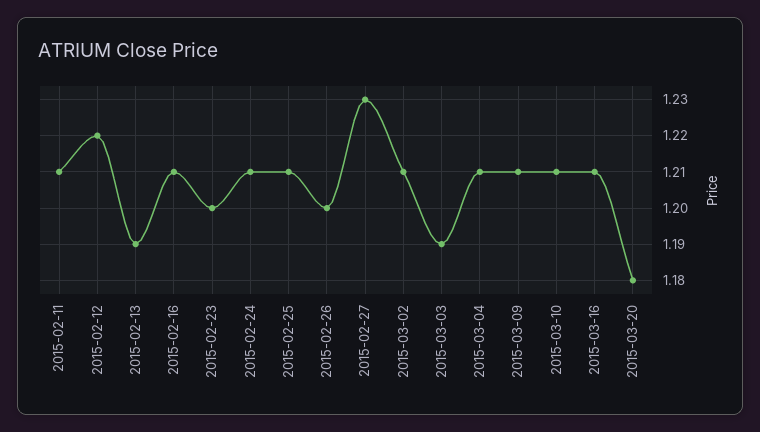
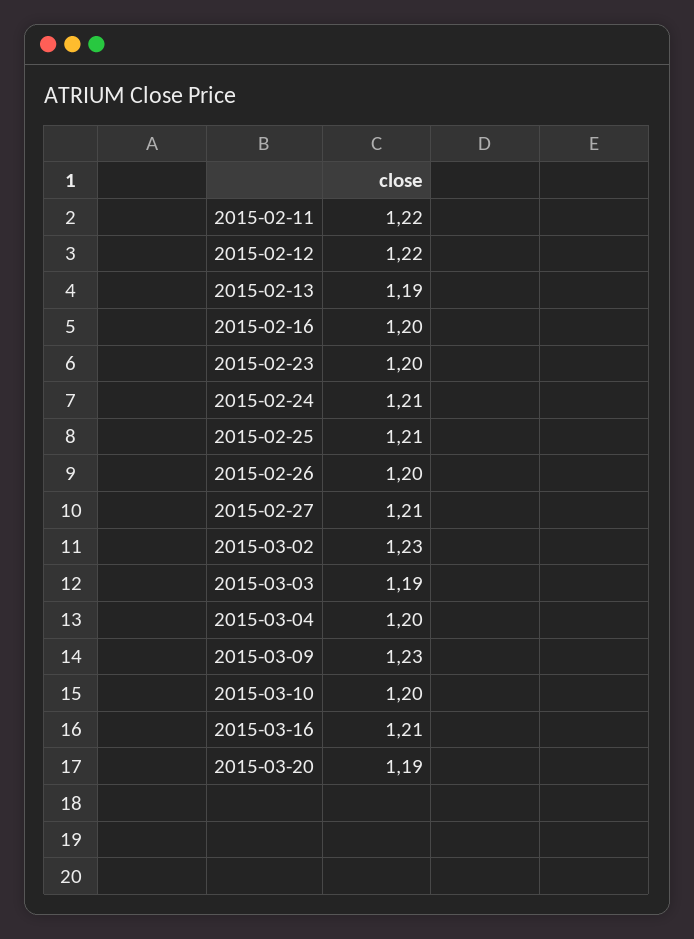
  {
-   "2015-02-11": 1.21,
+   "2015-02-11": 1.22,
    "2015-02-12": 1.22,
    "2015-02-13": 1.19,
-   "2015-02-16": 1.21,
+   "2015-02-16": 1.2,
    "2015-02-23": 1.2,
    "2015-02-24": 1.21,
    "2015-02-25": 1.21,
    "2015-02-26": 1.2,
-   "2015-02-27": 1.23,
+   "2015-02-27": 1.21,
-   "2015-03-02": 1.21,
+   "2015-03-02": 1.23,
    "2015-03-03": 1.19,
-   "2015-03-04": 1.21,
+   "2015-03-04": 1.2,
-   "2015-03-09": 1.21,
+   "2015-03-09": 1.23,
-   "2015-03-10": 1.21,
+   "2015-03-10": 1.2,
    "2015-03-16": 1.21,
-   "2015-03-20": 1.18
+   "2015-03-20": 1.19
  }

